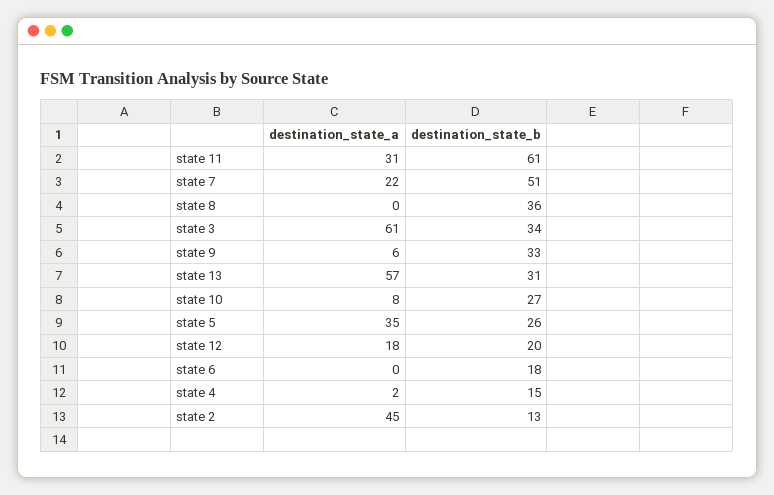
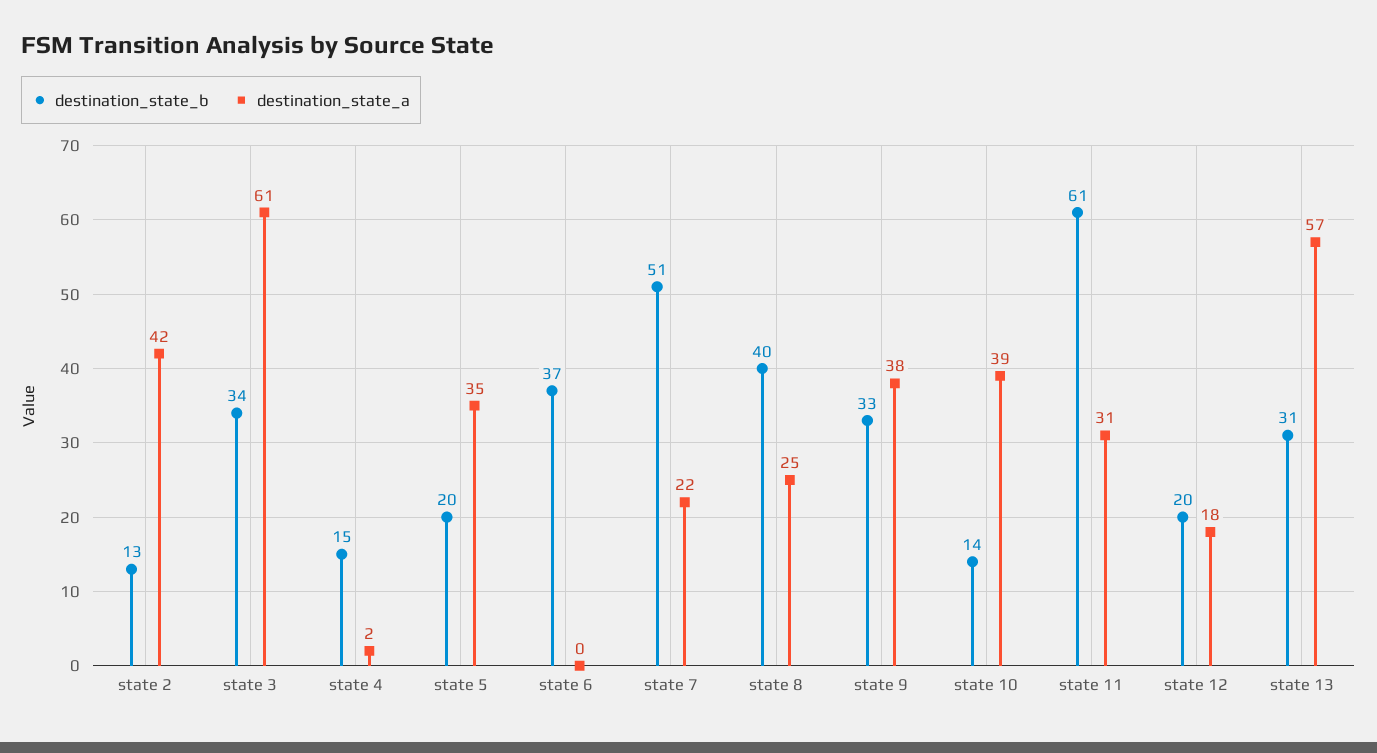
  {
    "destination_state_a": {
      "state 11": 31,
      "state 7": 22,
-     "state 8": 0,
+     "state 8": 25,
      "state 3": 61,
-     "state 9": 6,
+     "state 9": 38,
      "state 13": 57,
-     "state 10": 8,
+     "state 10": 39,
      "state 5": 35,
      "state 12": 18,
      "state 6": 0,
      "state 4": 2,
-     "state 2": 45
+     "state 2": 42
    },
    "destination_state_b": {
      "state 11": 61,
      "state 7": 51,
-     "state 8": 36,
+     "state 8": 40,
      "state 3": 34,
      "state 9": 33,
      "state 13": 31,
-     "state 10": 27,
+     "state 10": 14,
-     "state 5": 26,
+     "state 5": 20,
      "state 12": 20,
-     "state 6": 18,
+     "state 6": 37,
      "state 4": 15,
      "state 2": 13
    }
  }

